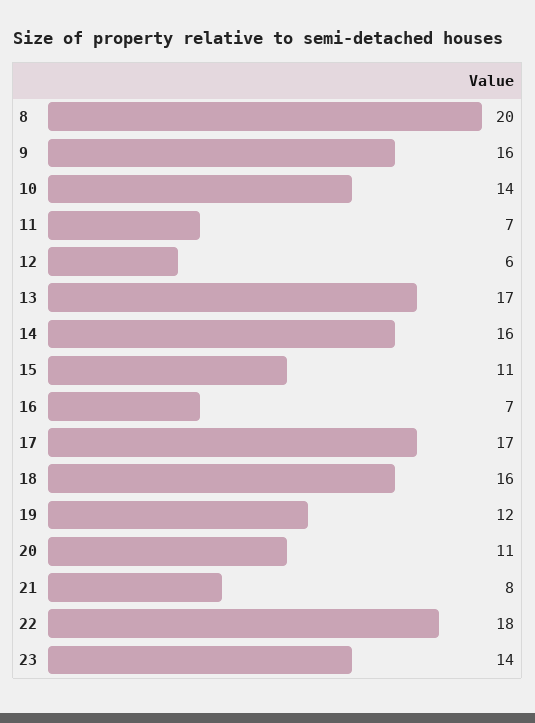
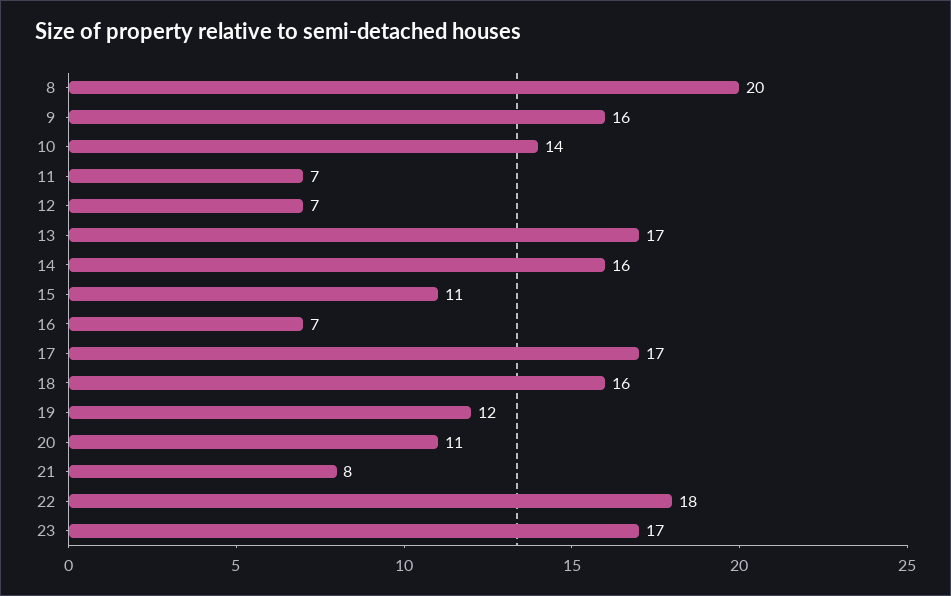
  {
    "8": 20,
    "9": 16,
    "10": 14,
    "11": 7,
-   "12": 6,
+   "12": 7,
    "13": 17,
    "14": 16,
    "15": 11,
    "16": 7,
    "17": 17,
    "18": 16,
    "19": 12,
    "20": 11,
    "21": 8,
    "22": 18,
-   "23": 14
+   "23": 17
  }

